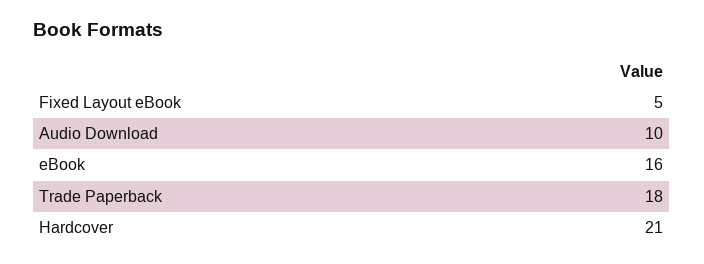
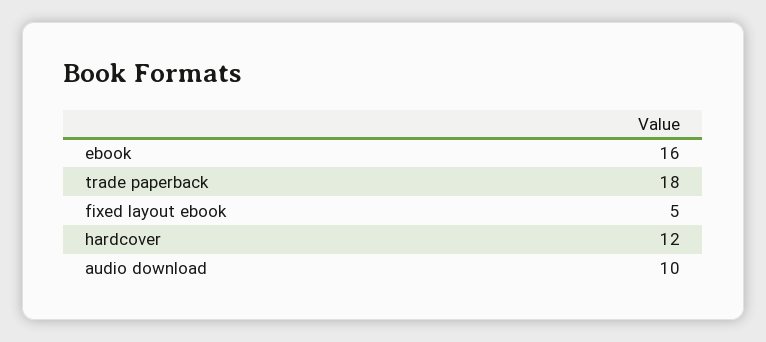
  {
    "Fixed Layout eBook": 5,
    "Audio Download": 10,
    "eBook": 16,
    "Trade Paperback": 18,
-   "Hardcover": 21
+   "Hardcover": 12
  }

